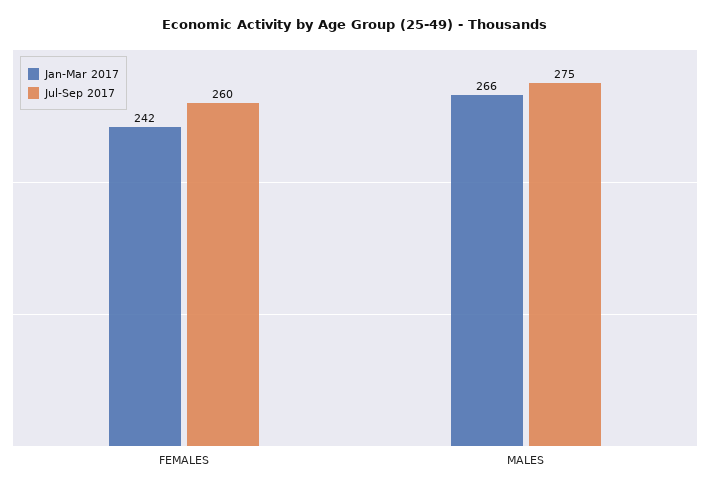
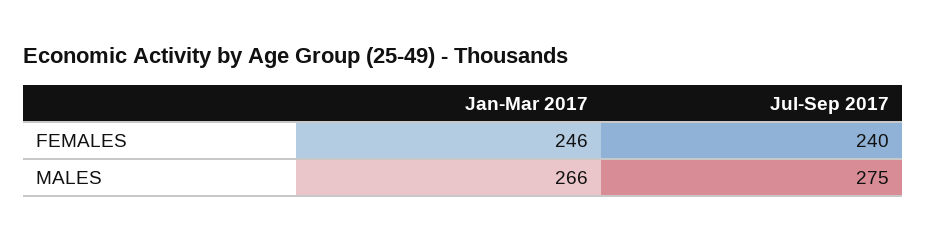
  {
    "Jan-Mar 2017": {
-     "FEMALES": 242,
+     "FEMALES": 246,
      "MALES": 266
    },
    "Jul-Sep 2017": {
-     "FEMALES": 260,
+     "FEMALES": 240,
      "MALES": 275
    }
  }

